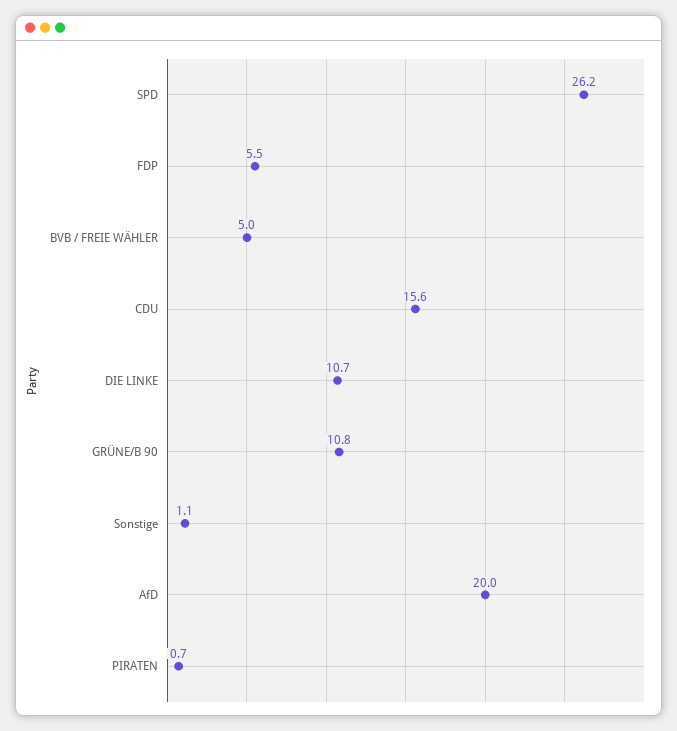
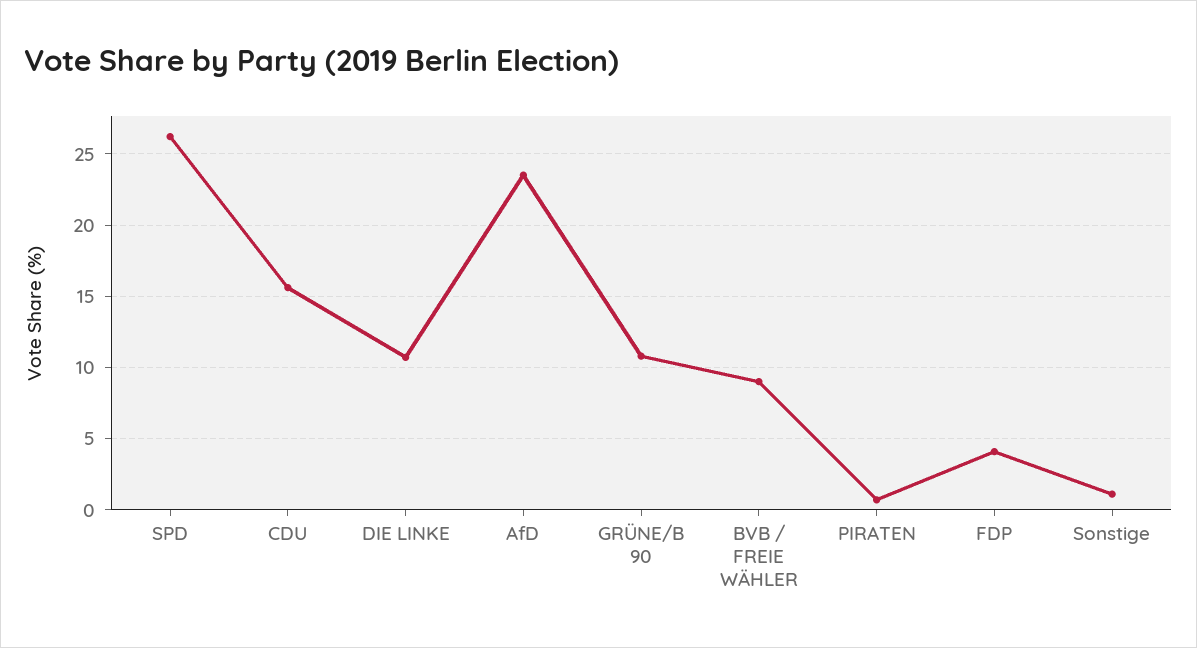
  {
    "SPD": 26.2,
-   "FDP": 5.5,
+   "FDP": 4,
-   "BVB / FREIE WÄHLER": 5,
+   "BVB / FREIE WÄHLER": 9,
    "CDU": 15.6,
    "DIE LINKE": 10.7,
    "GRÜNE/B 90": 10.8,
    "Sonstige": 1.1,
-   "AfD": 20,
+   "AfD": 23.5,
    "PIRATEN": 0.7
  }

